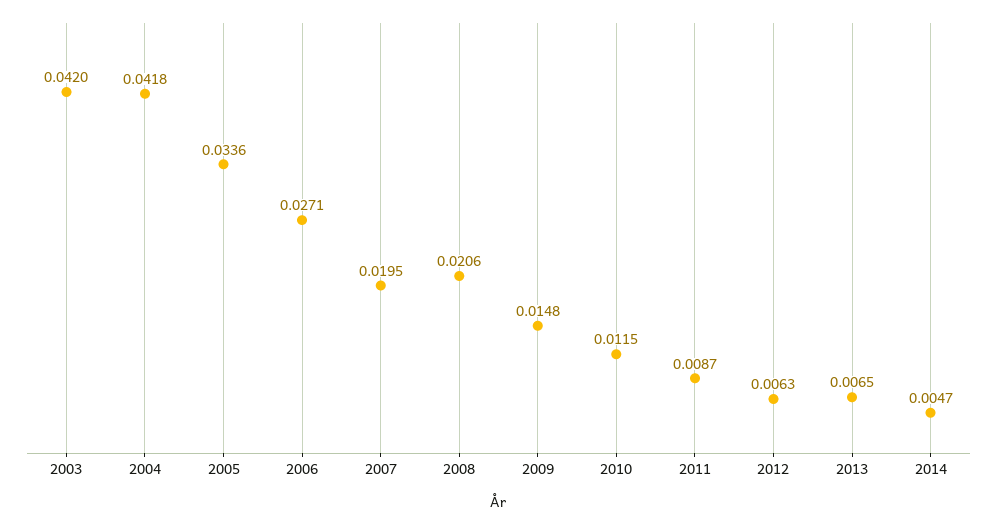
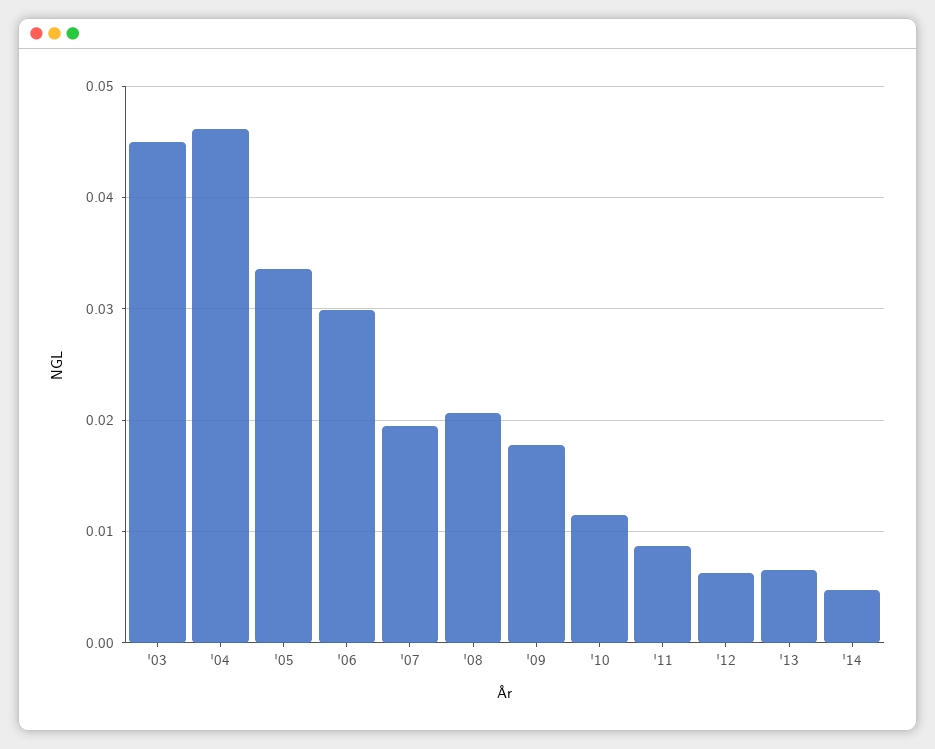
  {
-   "2003": 0.042,
+   "2003": 0.045,
-   "2004": 0.0418,
+   "2004": 0.046,
    "2005": 0.0336,
-   "2006": 0.0271,
+   "2006": 0.03,
    "2007": 0.0195,
    "2008": 0.0206,
-   "2009": 0.0148,
+   "2009": 0.018,
    "2010": 0.0115,
    "2011": 0.0087,
    "2012": 0.0063,
    "2013": 0.0065,
    "2014": 0.0047
  }

